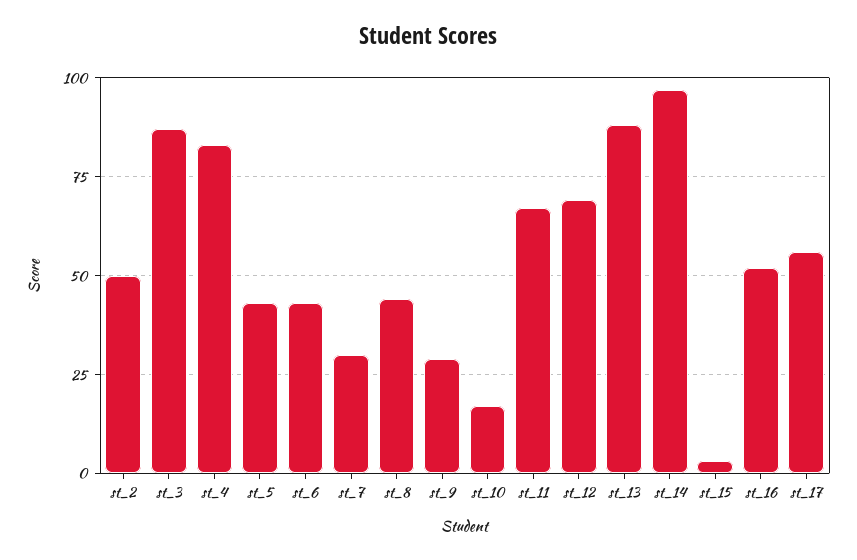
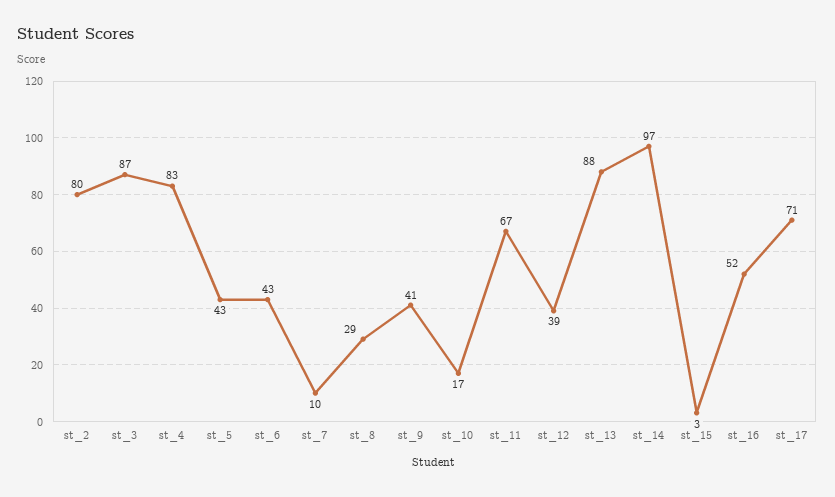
  {
-   "st_2": 50,
+   "st_2": 80,
    "st_3": 87,
    "st_4": 83,
    "st_5": 43,
    "st_6": 43,
-   "st_7": 30,
+   "st_7": 10,
-   "st_8": 45,
+   "st_8": 29,
-   "st_9": 30,
+   "st_9": 41,
    "st_10": 17,
    "st_11": 67,
-   "st_12": 70,
+   "st_12": 39,
    "st_13": 88,
    "st_14": 97,
    "st_15": 3,
    "st_16": 52,
-   "st_17": 55
+   "st_17": 71
  }

